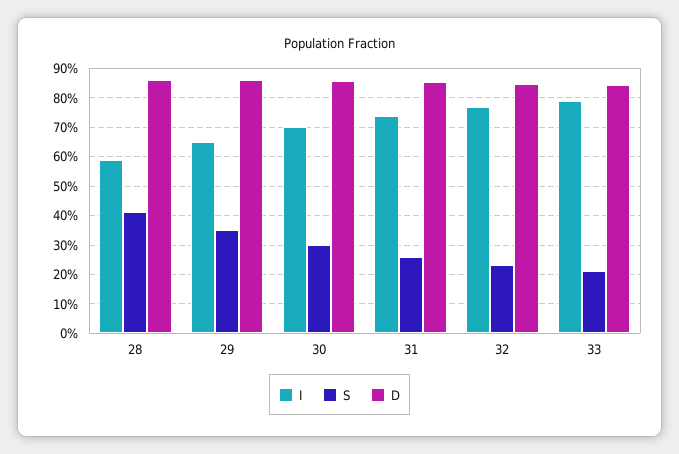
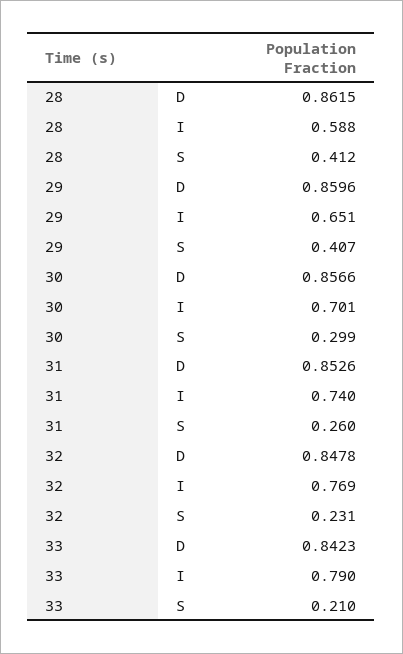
  {
    "I": {
      "28": 0.588,
      "29": 0.651,
      "30": 0.701,
      "31": 0.74,
      "32": 0.769,
      "33": 0.79
    },
    "S": {
      "28": 0.412,
-     "29": 0.35,
+     "29": 0.407,
      "30": 0.299,
      "31": 0.26,
      "32": 0.231,
      "33": 0.21
    },
    "D": {
      "28": 0.8615,
      "29": 0.8596,
      "30": 0.8566,
      "31": 0.8526,
      "32": 0.8478,
      "33": 0.8423
    }
  }

